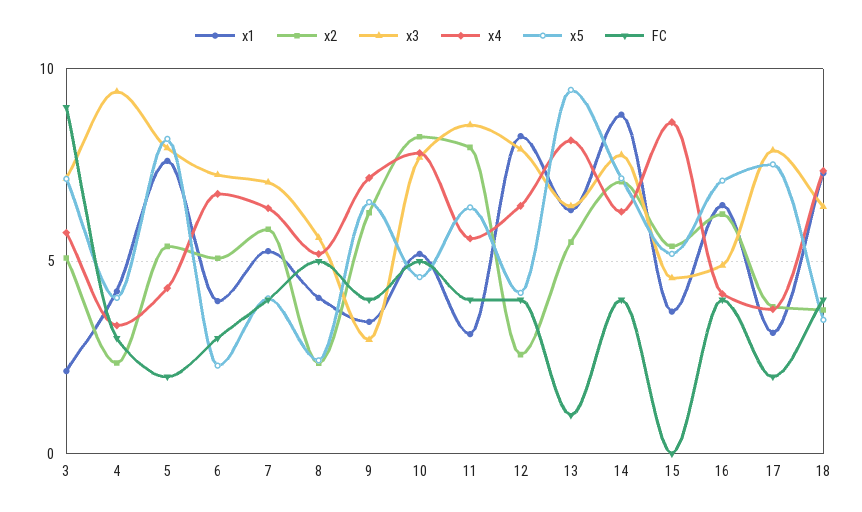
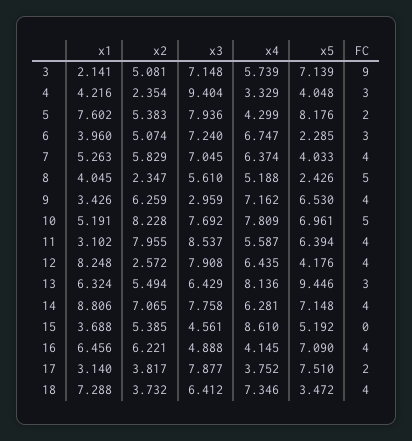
  {
    "x1": {
      "3": 2.141,
      "4": 4.216,
      "5": 7.602,
      "6": 3.96,
      "7": 5.263,
      "8": 4.045,
      "9": 3.426,
      "10": 5.191,
      "11": 3.102,
      "12": 8.248,
      "13": 6.324,
      "14": 8.806,
      "15": 3.688,
      "16": 6.456,
      "17": 3.14,
      "18": 7.288
    },
    "x2": {
      "3": 5.081,
      "4": 2.354,
      "5": 5.383,
      "6": 5.074,
      "7": 5.829,
      "8": 2.347,
      "9": 6.259,
      "10": 8.228,
      "11": 7.955,
      "12": 2.572,
      "13": 5.494,
      "14": 7.065,
      "15": 5.385,
      "16": 6.221,
      "17": 3.817,
      "18": 3.732
    },
    "x3": {
      "3": 7.148,
      "4": 9.404,
      "5": 7.936,
      "6": 7.24,
      "7": 7.045,
      "8": 5.61,
      "9": 2.959,
      "10": 7.692,
      "11": 8.537,
      "12": 7.908,
      "13": 6.429,
      "14": 7.758,
      "15": 4.561,
      "16": 4.888,
      "17": 7.877,
      "18": 6.412
    },
    "x4": {
      "3": 5.739,
      "4": 3.329,
      "5": 4.299,
      "6": 6.747,
      "7": 6.374,
      "8": 5.188,
      "9": 7.162,
      "10": 7.809,
      "11": 5.587,
      "12": 6.435,
      "13": 8.136,
      "14": 6.281,
      "15": 8.61,
      "16": 4.145,
      "17": 3.752,
      "18": 7.346
    },
    "x5": {
      "3": 7.139,
      "4": 4.048,
      "5": 8.176,
      "6": 2.285,
      "7": 4.033,
      "8": 2.426,
      "9": 6.53,
-     "10": 4.5,
+     "10": 6.961,
      "11": 6.394,
      "12": 4.176,
      "13": 9.446,
      "14": 7.148,
      "15": 5.192,
      "16": 7.09,
      "17": 7.51,
      "18": 3.472
    },
    "FC": {
      "3": 9,
      "4": 3,
      "5": 2,
      "6": 3,
      "7": 4,
      "8": 5,
      "9": 4,
      "10": 5,
      "11": 4,
      "12": 4,
-     "13": 1,
+     "13": 3,
      "14": 4,
      "15": 0,
      "16": 4,
      "17": 2,
      "18": 4
    }
  }

